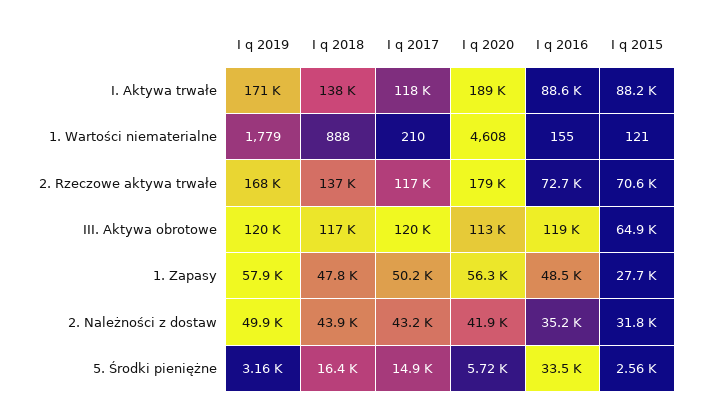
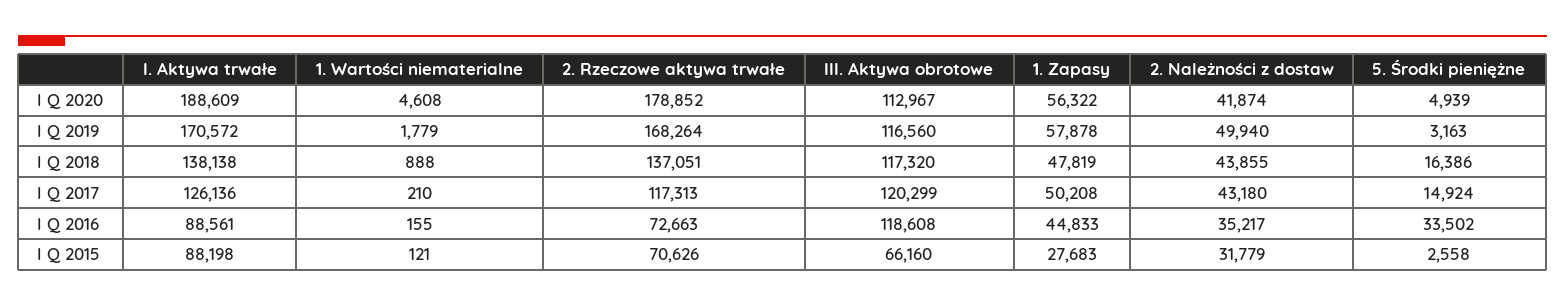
  {
    "I q 2019": {
      "I. Aktywa trwałe": 170572,
      "1. Wartości niematerialne": 1779,
      "2. Rzeczowe aktywa trwałe": 168264,
-     "III. Aktywa obrotowe": 120000,
+     "III. Aktywa obrotowe": 116560,
      "1. Zapasy": 57878,
      "2. Należności z dostaw": 49940,
      "5. Środki pieniężne": 3163
    },
    "I q 2018": {
      "I. Aktywa trwałe": 138138,
      "1. Wartości niematerialne": 888,
      "2. Rzeczowe aktywa trwałe": 137051,
      "III. Aktywa obrotowe": 117320,
      "1. Zapasy": 47819,
      "2. Należności z dostaw": 43855,
      "5. Środki pieniężne": 16386
    },
    "I q 2017": {
-     "I. Aktywa trwałe": 118000,
+     "I. Aktywa trwałe": 126136,
      "1. Wartości niematerialne": 210,
      "2. Rzeczowe aktywa trwałe": 117313,
      "III. Aktywa obrotowe": 120299,
      "1. Zapasy": 50208,
      "2. Należności z dostaw": 43180,
      "5. Środki pieniężne": 14924
    },
    "I q 2020": {
      "I. Aktywa trwałe": 188609,
      "1. Wartości niematerialne": 4608,
      "2. Rzeczowe aktywa trwałe": 178852,
      "III. Aktywa obrotowe": 112967,
      "1. Zapasy": 56322,
      "2. Należności z dostaw": 41874,
-     "5. Środki pieniężne": 5720
+     "5. Środki pieniężne": 4939
    },
    "I q 2016": {
      "I. Aktywa trwałe": 88561,
      "1. Wartości niematerialne": 155,
      "2. Rzeczowe aktywa trwałe": 72663,
      "III. Aktywa obrotowe": 118608,
-     "1. Zapasy": 48500,
+     "1. Zapasy": 44833,
      "2. Należności z dostaw": 35217,
      "5. Środki pieniężne": 33502
    },
    "I q 2015": {
      "I. Aktywa trwałe": 88198,
      "1. Wartości niematerialne": 121,
      "2. Rzeczowe aktywa trwałe": 70626,
-     "III. Aktywa obrotowe": 64900,
+     "III. Aktywa obrotowe": 66160,
      "1. Zapasy": 27683,
      "2. Należności z dostaw": 31779,
      "5. Środki pieniężne": 2558
    }
  }

